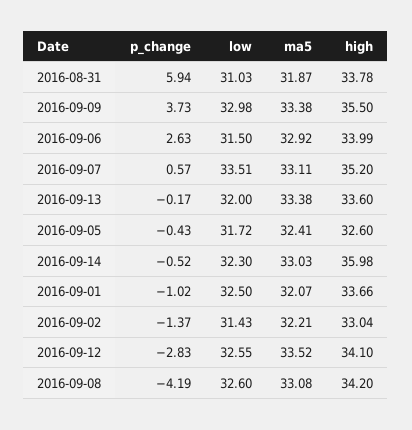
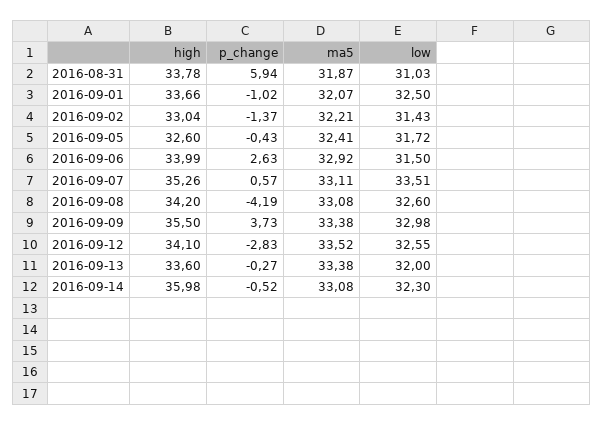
  {
    "p_change": {
      "2016-08-31": 5.94,
      "2016-09-09": 3.73,
      "2016-09-06": 2.63,
      "2016-09-07": 0.57,
-     "2016-09-13": -0.17,
+     "2016-09-13": -0.27,
      "2016-09-05": -0.43,
      "2016-09-14": -0.52,
      "2016-09-01": -1.02,
      "2016-09-02": -1.37,
      "2016-09-12": -2.83,
      "2016-09-08": -4.19
    },
    "low": {
      "2016-08-31": 31.03,
      "2016-09-09": 32.98,
      "2016-09-06": 31.5,
      "2016-09-07": 33.51,
      "2016-09-13": 32,
      "2016-09-05": 31.72,
      "2016-09-14": 32.3,
      "2016-09-01": 32.5,
      "2016-09-02": 31.43,
      "2016-09-12": 32.55,
      "2016-09-08": 32.6
    },
    "ma5": {
      "2016-08-31": 31.87,
      "2016-09-09": 33.38,
      "2016-09-06": 32.92,
      "2016-09-07": 33.11,
      "2016-09-13": 33.38,
      "2016-09-05": 32.41,
-     "2016-09-14": 33.03,
+     "2016-09-14": 33.08,
      "2016-09-01": 32.07,
      "2016-09-02": 32.21,
      "2016-09-12": 33.52,
      "2016-09-08": 33.08
    },
    "high": {
      "2016-08-31": 33.78,
      "2016-09-09": 35.5,
      "2016-09-06": 33.99,
-     "2016-09-07": 35.2,
+     "2016-09-07": 35.26,
      "2016-09-13": 33.6,
      "2016-09-05": 32.6,
      "2016-09-14": 35.98,
      "2016-09-01": 33.66,
      "2016-09-02": 33.04,
      "2016-09-12": 34.1,
      "2016-09-08": 34.2
    }
  }

